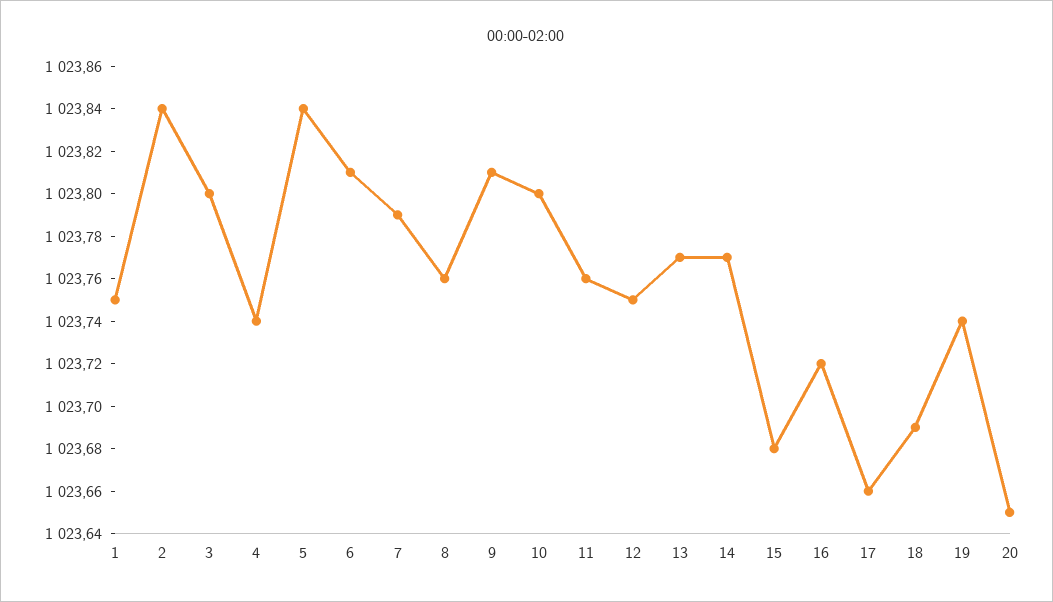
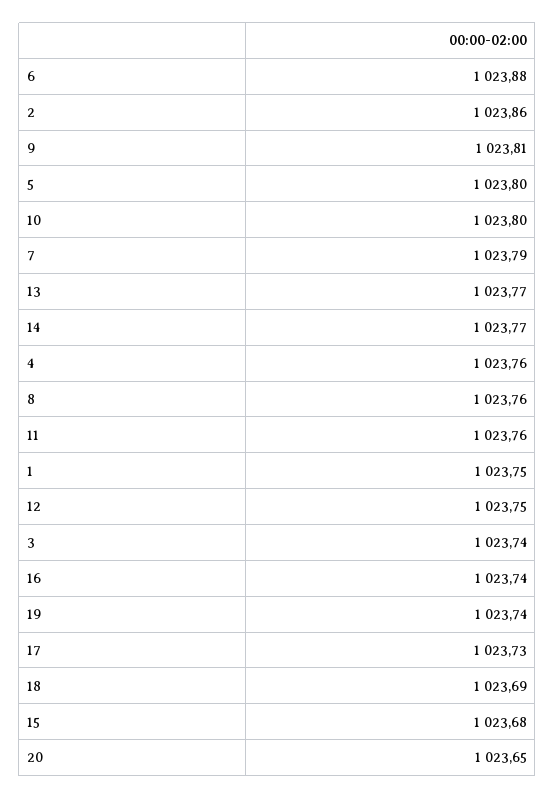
  {
    "1": 1023.75,
-   "2": 1023.84,
+   "2": 1023.86,
-   "3": 1023.8,
+   "3": 1023.74,
-   "4": 1023.74,
+   "4": 1023.76,
-   "5": 1023.84,
+   "5": 1023.8,
-   "6": 1023.81,
+   "6": 1023.88,
    "7": 1023.79,
    "8": 1023.76,
    "9": 1023.81,
    "10": 1023.8,
    "11": 1023.76,
    "12": 1023.75,
    "13": 1023.77,
    "14": 1023.77,
    "15": 1023.68,
-   "16": 1023.72,
+   "16": 1023.74,
-   "17": 1023.66,
+   "17": 1023.73,
    "18": 1023.69,
    "19": 1023.74,
    "20": 1023.65
  }

